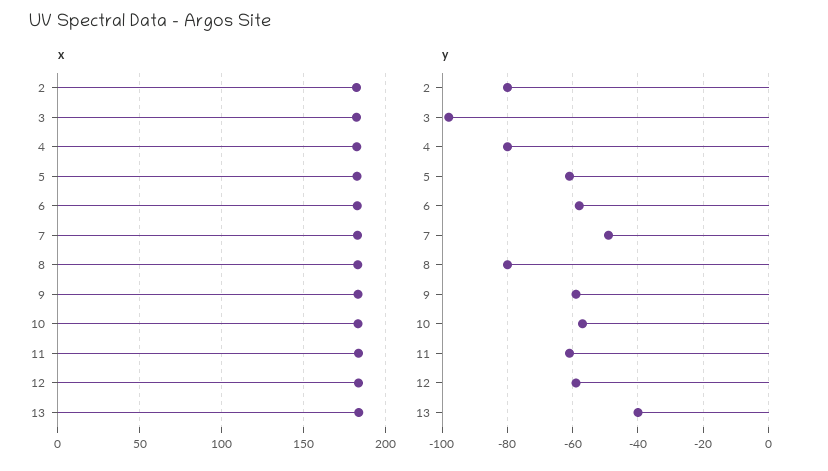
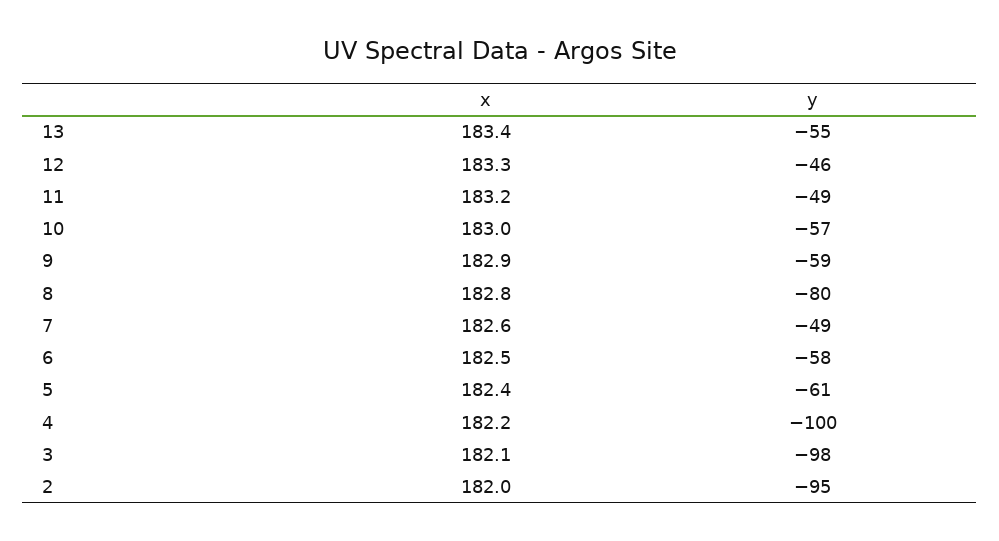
  {
    "x": {
      "2": 182,
      "3": 182.1,
      "4": 182.2,
      "5": 182.4,
      "6": 182.5,
      "7": 182.6,
      "8": 182.8,
      "9": 182.9,
      "10": 183,
      "11": 183.2,
      "12": 183.3,
      "13": 183.4
    },
    "y": {
-     "2": -80,
+     "2": -95,
      "3": -98,
-     "4": -80,
+     "4": -100,
      "5": -61,
      "6": -58,
      "7": -49,
      "8": -80,
      "9": -59,
      "10": -57,
-     "11": -60,
+     "11": -49,
-     "12": -60,
+     "12": -46,
-     "13": -40
+     "13": -55
    }
  }

